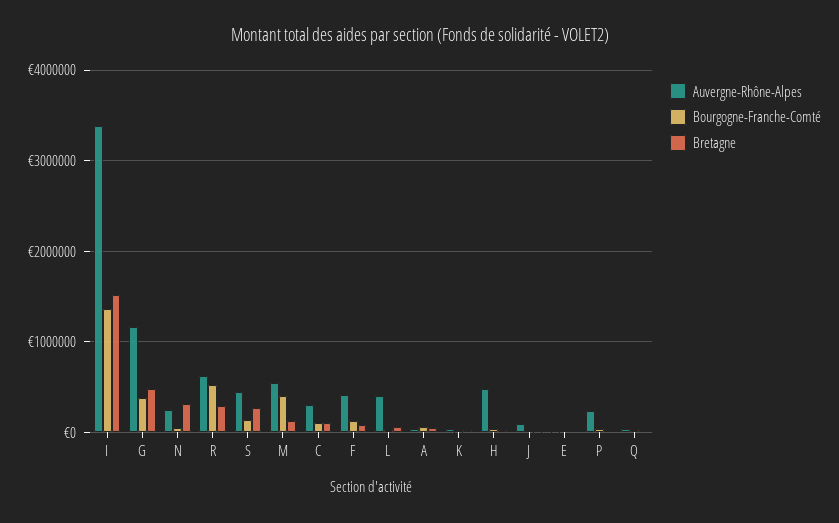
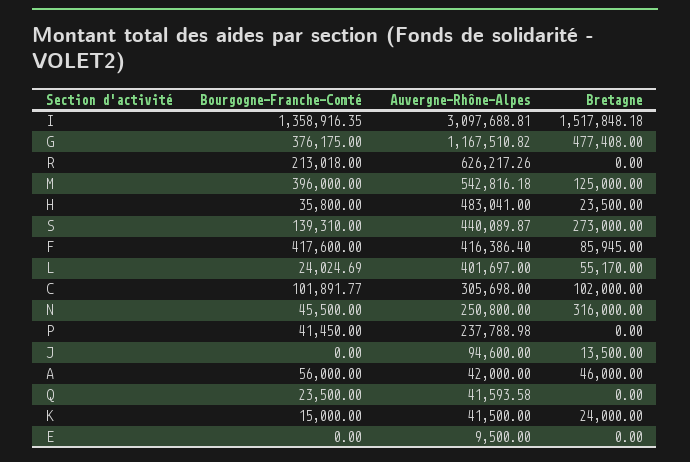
  {
    "Auvergne-Rhône-Alpes": {
-     "I": 3400000,
+     "I": 3097688.81,
      "G": 1167510.82,
      "N": 250800,
      "R": 626217.26,
      "S": 440089.87,
      "M": 542816.18,
      "C": 305698,
      "F": 416386.4,
      "L": 401697,
      "A": 42000,
      "K": 41500,
      "H": 483041,
      "J": 94600,
      "E": 9500,
      "P": 237788.98,
      "Q": 41593.58
    },
    "Bourgogne-Franche-Comté": {
      "I": 1358916.35,
      "G": 376175,
      "N": 45500,
-     "R": 500000,
+     "R": 213018,
      "S": 139310,
      "M": 396000,
      "C": 101891.77,
-     "F": 100000,
+     "F": 417600,
      "L": 24024.69,
      "A": 56000,
      "K": 15000,
      "H": 35800,
      "J": 0,
      "E": 0,
      "P": 41450,
      "Q": 23500
    },
    "Bretagne": {
      "I": 1517848.18,
      "G": 477408,
      "N": 316000,
-     "R": 300000,
+     "R": 0,
      "S": 273000,
      "M": 125000,
      "C": 102000,
      "F": 85945,
      "L": 55170,
      "A": 46000,
      "K": 24000,
      "H": 23500,
      "J": 13500,
      "E": 0,
      "P": 0,
      "Q": 0
    }
  }

